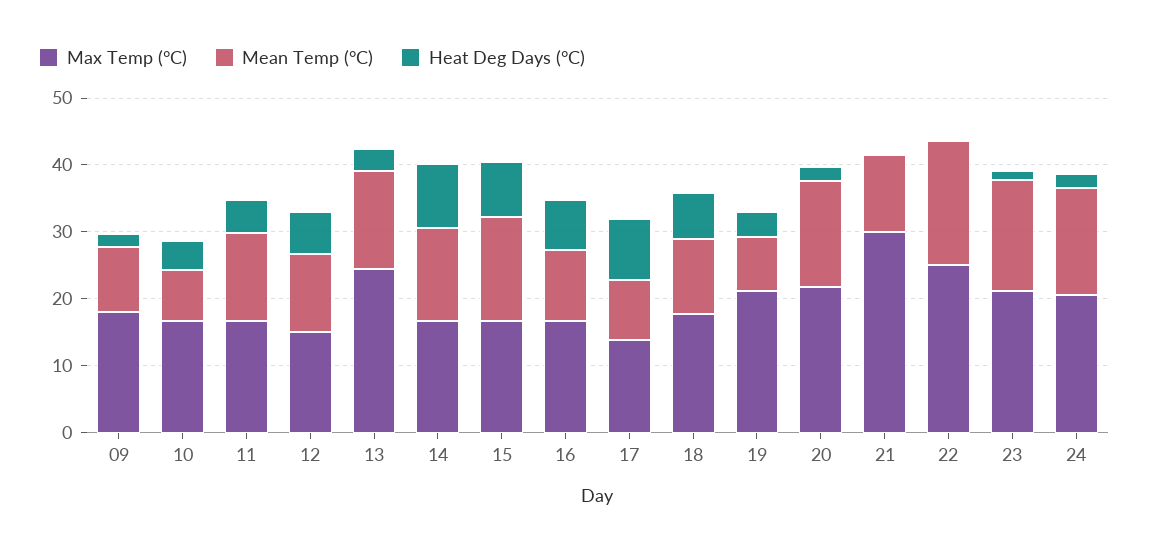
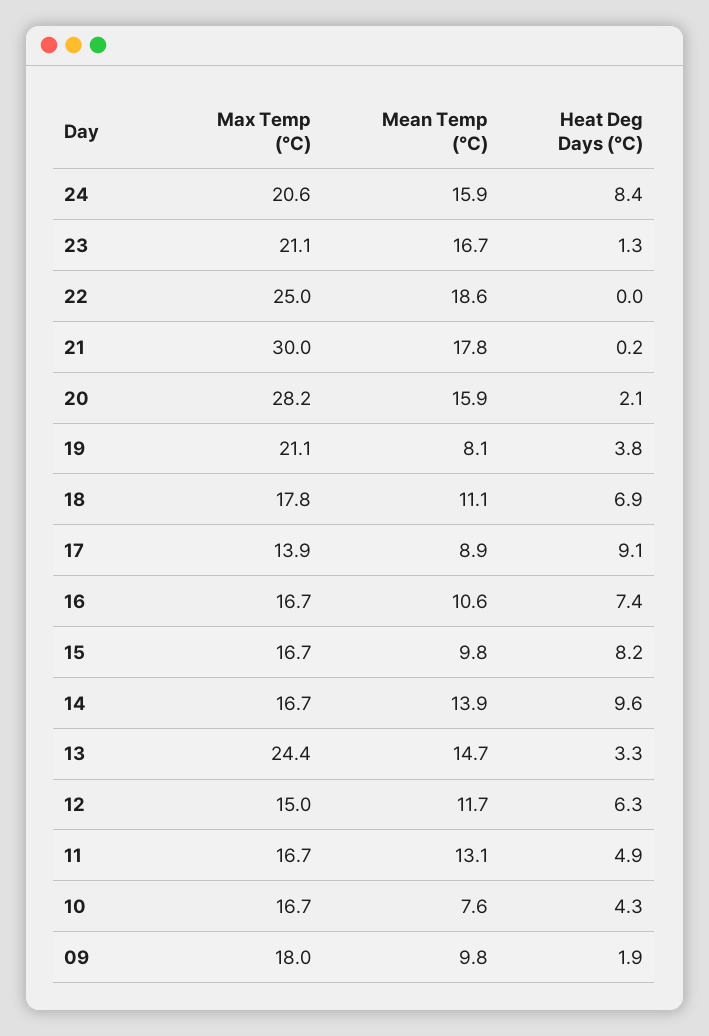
  {
    "Max Temp (°C)": {
      "09": 18,
      "10": 16.7,
      "11": 16.7,
      "12": 15,
      "13": 24.4,
      "14": 16.7,
      "15": 16.7,
      "16": 16.7,
      "17": 13.9,
      "18": 17.8,
      "19": 21.1,
-     "20": 22,
+     "20": 28.2,
      "21": 30,
      "22": 25,
      "23": 21.1,
      "24": 20.6
    },
    "Mean Temp (°C)": {
      "09": 9.8,
      "10": 7.6,
      "11": 13.1,
      "12": 11.7,
      "13": 14.7,
      "14": 13.9,
-     "15": 16,
+     "15": 9.8,
      "16": 10.6,
      "17": 8.9,
      "18": 11.1,
      "19": 8.1,
      "20": 15.9,
-     "21": 12,
+     "21": 17.8,
      "22": 18.6,
      "23": 16.7,
      "24": 15.9
    },
    "Heat Deg Days (°C)": {
      "09": 1.9,
      "10": 4.3,
      "11": 4.9,
      "12": 6.3,
      "13": 3.3,
      "14": 9.6,
      "15": 8.2,
      "16": 7.4,
      "17": 9.1,
      "18": 6.9,
      "19": 3.8,
      "20": 2.1,
      "21": 0.2,
      "22": 0,
      "23": 1.3,
-     "24": 2
+     "24": 8.4
    }
  }

